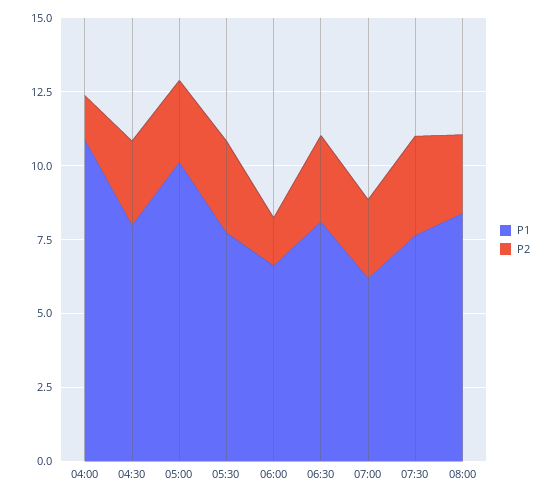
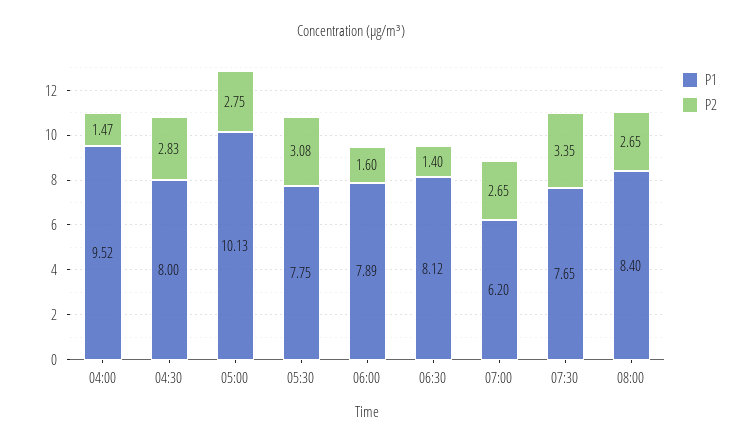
  {
    "P1": {
-     "04:00": 11,
+     "04:00": 9.52,
      "04:30": 8,
      "05:00": 10.13,
      "05:30": 7.75,
-     "06:00": 6.5,
+     "06:00": 7.89,
      "06:30": 8.12,
      "07:00": 6.2,
      "07:30": 7.65,
      "08:00": 8.4
    },
    "P2": {
      "04:00": 1.47,
      "04:30": 2.83,
      "05:00": 2.75,
      "05:30": 3.08,
      "06:00": 1.6,
-     "06:30": 3,
+     "06:30": 1.4,
      "07:00": 2.65,
      "07:30": 3.35,
      "08:00": 2.65
    }
  }

